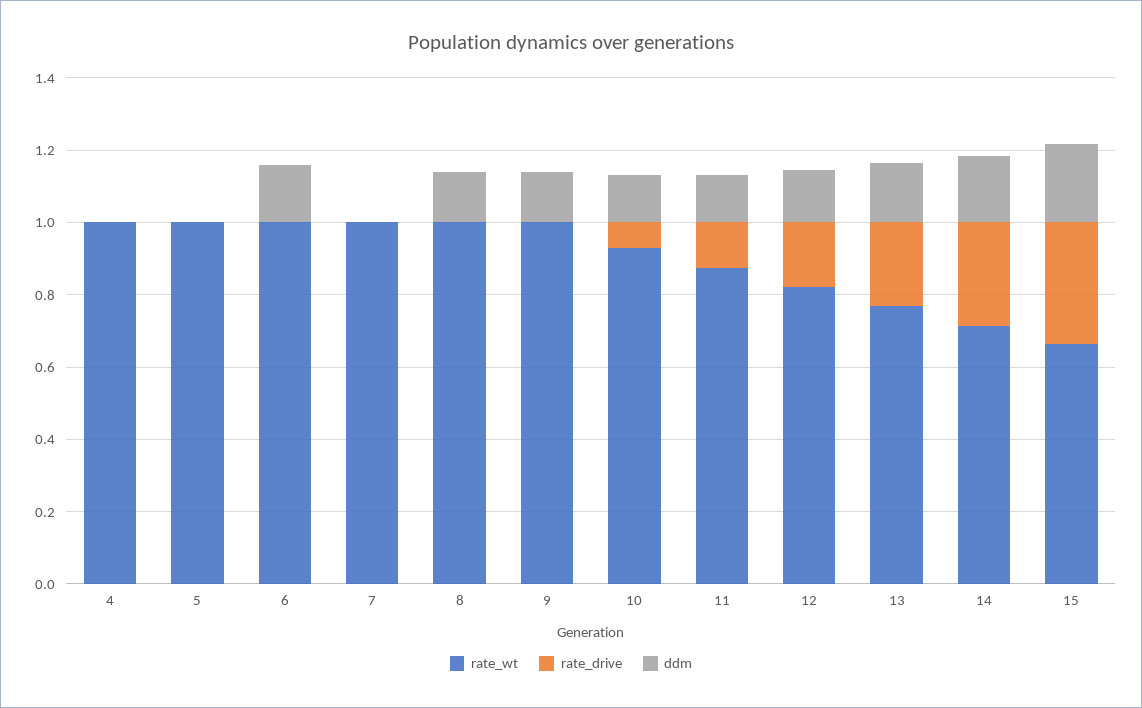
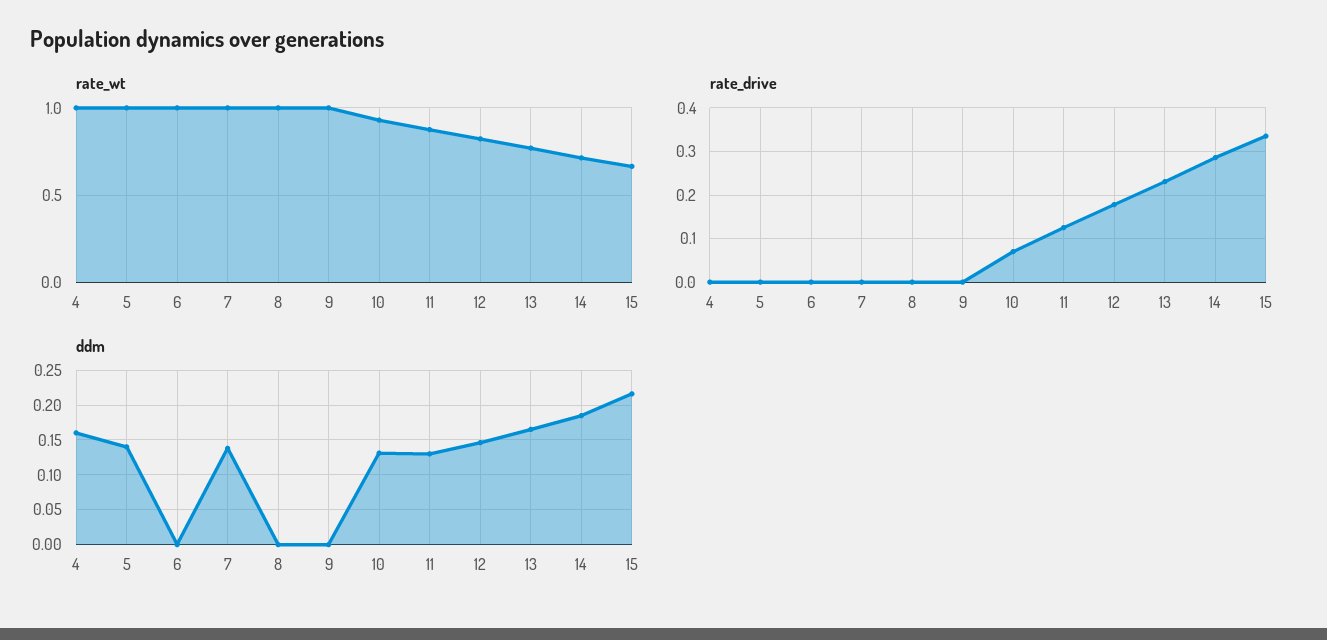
  {
    "rate_wt": {
      "4": 1,
      "5": 1,
      "6": 1,
      "7": 1,
      "8": 1,
      "9": 1,
      "10": 0.95,
      "11": 0.9,
      "12": 0.8,
      "13": 0.75,
      "14": 0.7,
      "15": 0.65
    },
    "rate_drive": {
      "4": 0,
      "5": 0,
      "6": 0,
      "7": 0,
      "8": 0,
      "9": 0,
      "10": 0.08,
      "11": 0.12,
      "12": 0.18,
      "13": 0.24,
      "14": 0.28,
      "15": 0.34
    },
    "ddm": {
-     "4": 0,
+     "4": 0.16,
-     "5": 0,
+     "5": 0.14,
-     "6": 0.15,
+     "6": 0,
-     "7": 0,
+     "7": 0.14,
-     "8": 0.15,
+     "8": 0,
-     "9": 0.15,
+     "9": 0,
      "10": 0.13,
      "11": 0.13,
      "12": 0.15,
      "13": 0.17,
      "14": 0.19,
      "15": 0.22
    }
  }

